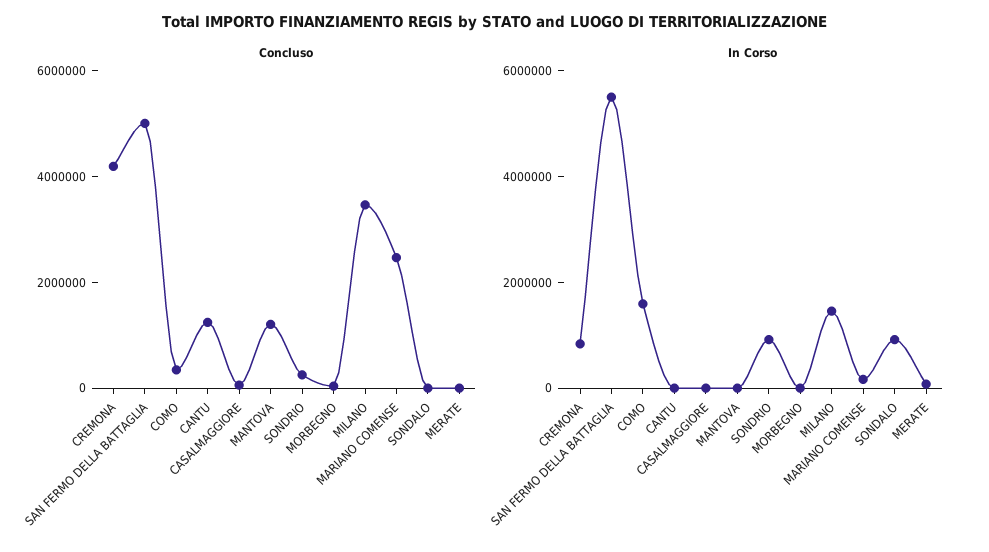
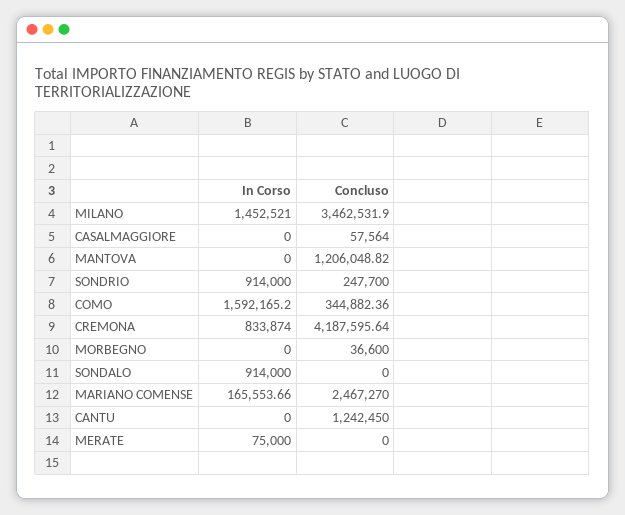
  {
    "Concluso": {
      "CREMONA": 4187595.64,
-     "SAN FERMO DELLA BATTAGLIA": 5000000,
      "COMO": 344882.36,
      "CANTU": 1242450,
      "CASALMAGGIORE": 57564,
      "MANTOVA": 1206048.82,
      "SONDRIO": 247700,
      "MORBEGNO": 36600,
      "MILANO": 3462531.9,
      "MARIANO COMENSE": 2467270,
      "SONDALO": 0,
      "MERATE": 0
    },
    "In Corso": {
      "CREMONA": 833874,
-     "SAN FERMO DELLA BATTAGLIA": 5500000,
      "COMO": 1592165.2,
      "CANTU": 0,
      "CASALMAGGIORE": 0,
      "MANTOVA": 0,
      "SONDRIO": 914000,
      "MORBEGNO": 0,
      "MILANO": 1452521,
      "MARIANO COMENSE": 165553.66,
      "SONDALO": 914000,
      "MERATE": 75000
    }
  }

